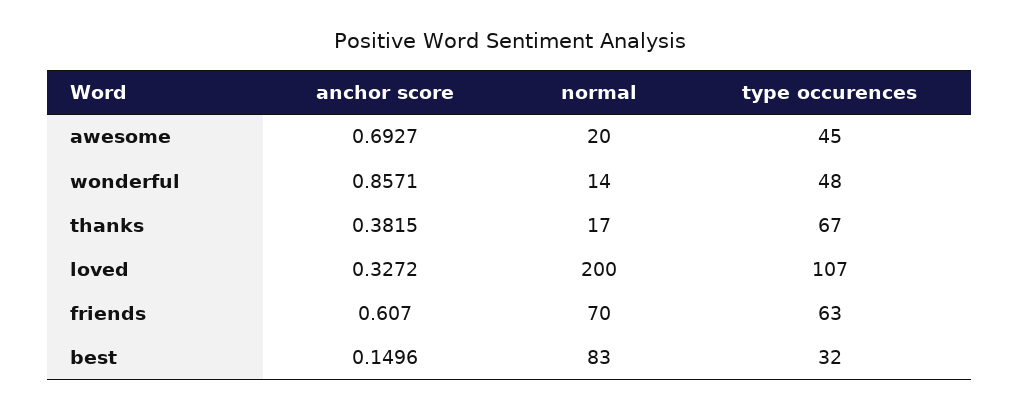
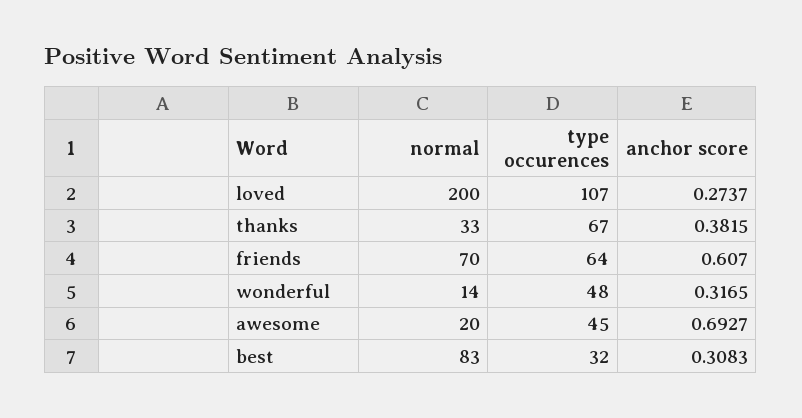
  {
    "anchor score": {
      "awesome": 0.6927,
-     "wonderful": 0.8571,
+     "wonderful": 0.3165,
      "thanks": 0.3815,
-     "loved": 0.3272,
+     "loved": 0.2737,
      "friends": 0.607,
-     "best": 0.1496
+     "best": 0.3083
    },
    "normal": {
      "awesome": 20,
      "wonderful": 14,
-     "thanks": 17,
+     "thanks": 33,
      "loved": 200,
      "friends": 70,
      "best": 83
    },
    "type occurences": {
      "awesome": 45,
      "wonderful": 48,
      "thanks": 67,
      "loved": 107,
-     "friends": 63,
+     "friends": 64,
      "best": 32
    }
  }

